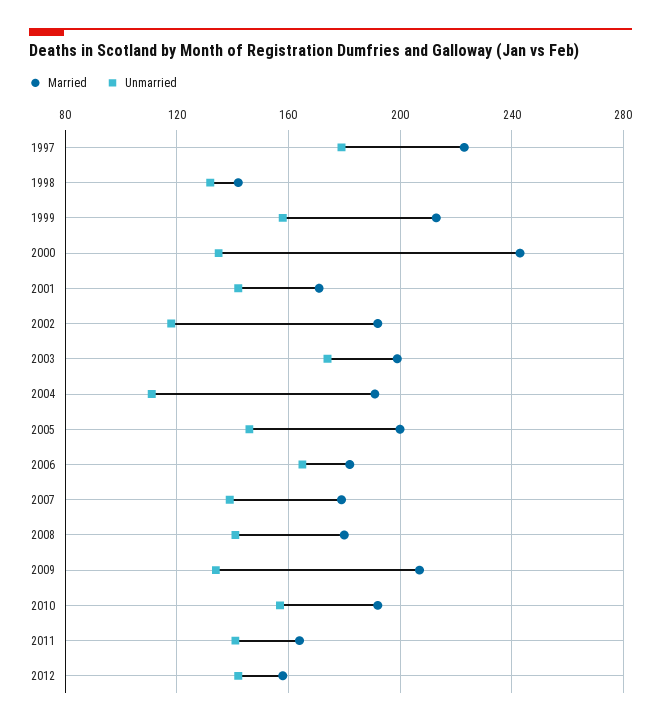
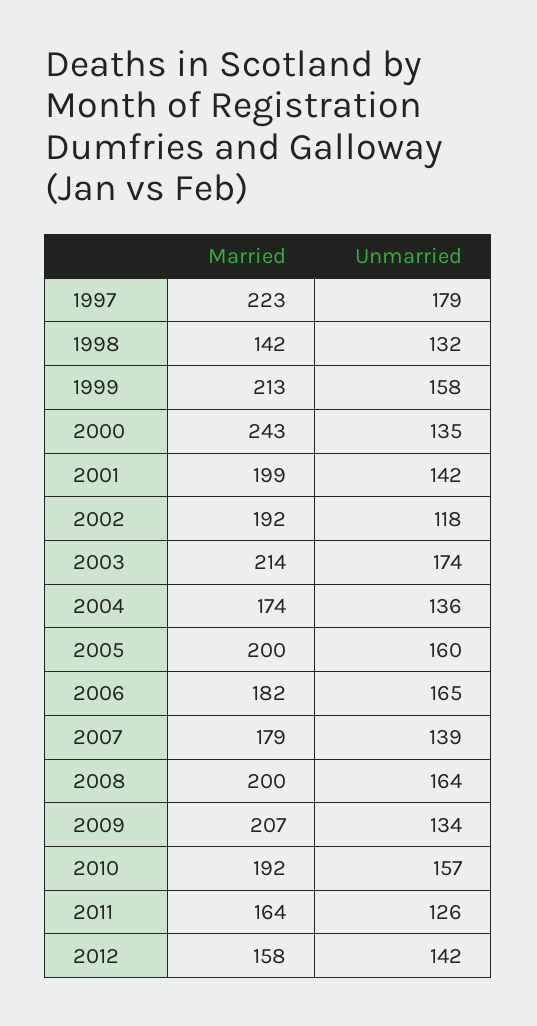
  {
    "Married": {
      "1997": 223,
      "1998": 142,
      "1999": 213,
      "2000": 243,
-     "2001": 170,
+     "2001": 199,
      "2002": 192,
-     "2003": 200,
+     "2003": 214,
-     "2004": 190,
+     "2004": 174,
      "2005": 200,
      "2006": 182,
      "2007": 179,
-     "2008": 180,
+     "2008": 200,
      "2009": 207,
      "2010": 192,
      "2011": 164,
      "2012": 158
    },
    "Unmarried": {
      "1997": 179,
      "1998": 132,
      "1999": 158,
      "2000": 135,
      "2001": 142,
      "2002": 118,
      "2003": 174,
-     "2004": 110,
+     "2004": 136,
-     "2005": 145,
+     "2005": 160,
      "2006": 165,
      "2007": 139,
-     "2008": 140,
+     "2008": 164,
      "2009": 134,
      "2010": 157,
-     "2011": 140,
+     "2011": 126,
      "2012": 142
    }
  }

